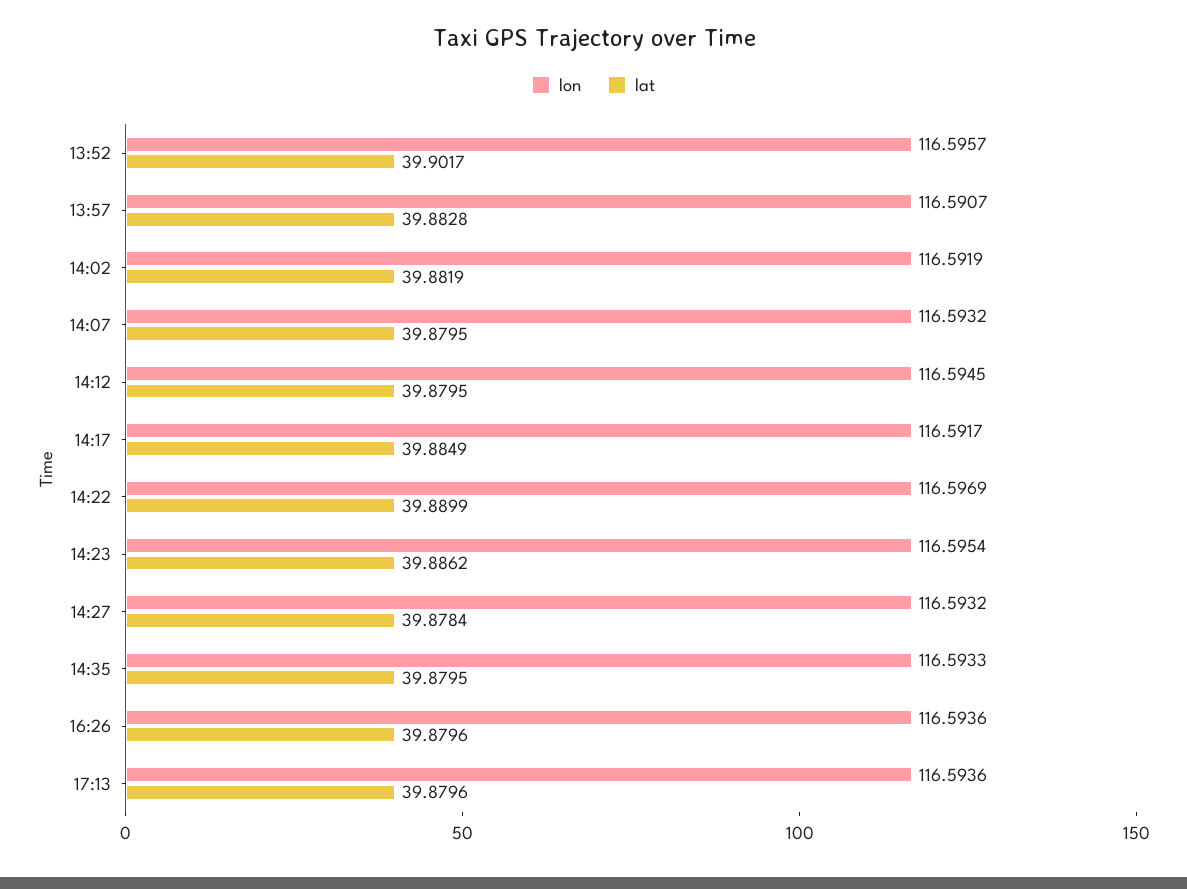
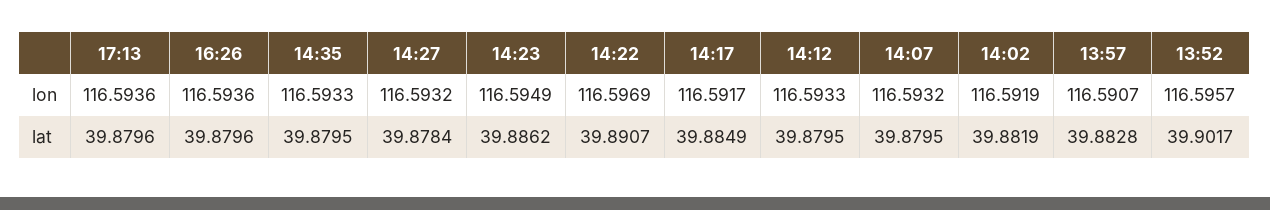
  {
    "lon": {
      "13:52": 116.5957,
      "13:57": 116.5907,
      "14:02": 116.5919,
      "14:07": 116.5932,
-     "14:12": 116.5945,
+     "14:12": 116.5933,
      "14:17": 116.5917,
      "14:22": 116.5969,
-     "14:23": 116.5954,
+     "14:23": 116.5949,
      "14:27": 116.5932,
      "14:35": 116.5933,
      "16:26": 116.5936,
      "17:13": 116.5936
    },
    "lat": {
      "13:52": 39.9017,
      "13:57": 39.8828,
      "14:02": 39.8819,
      "14:07": 39.8795,
      "14:12": 39.8795,
      "14:17": 39.8849,
-     "14:22": 39.8899,
+     "14:22": 39.8907,
      "14:23": 39.8862,
      "14:27": 39.8784,
      "14:35": 39.8795,
      "16:26": 39.8796,
      "17:13": 39.8796
    }
  }

